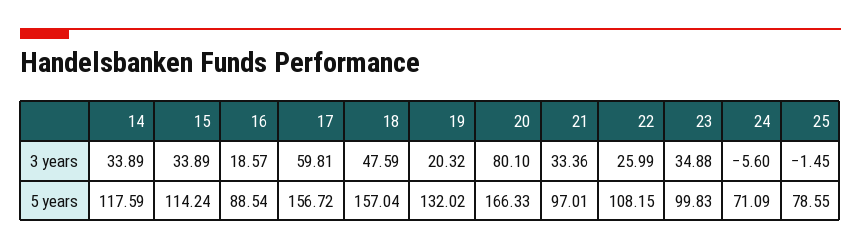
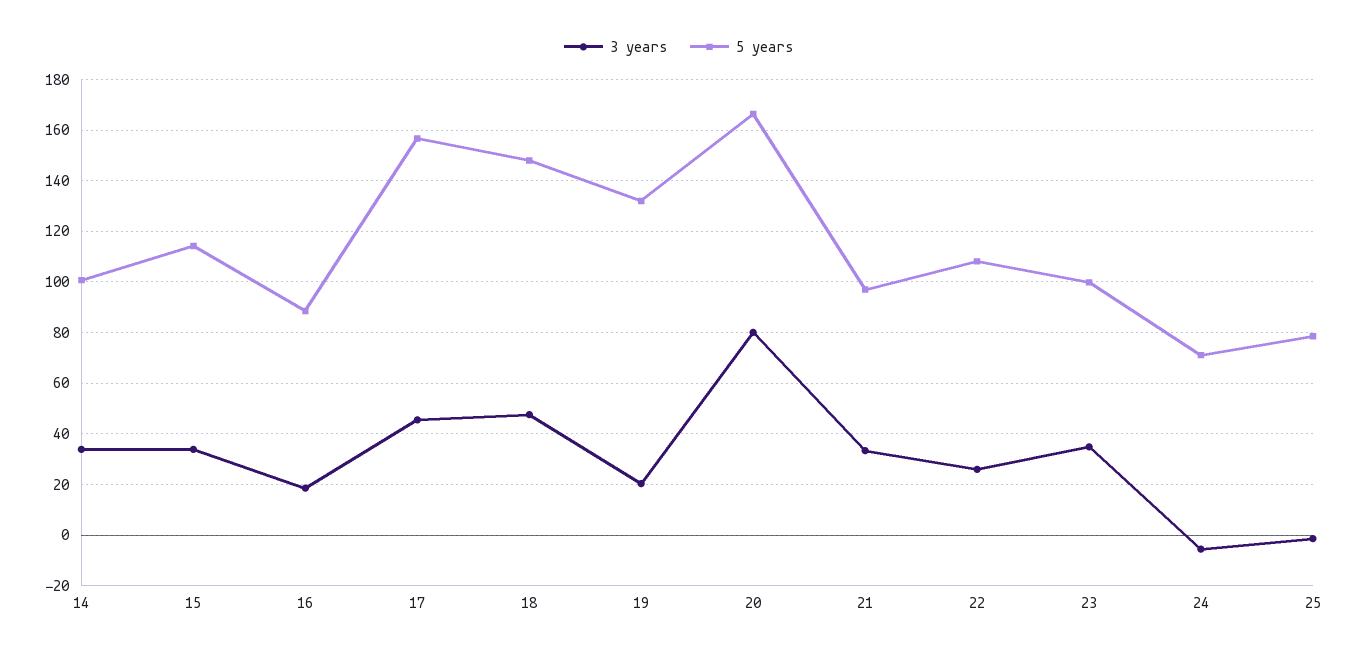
  {
    "3 years": {
      "14": 33.89,
      "15": 33.89,
      "16": 18.57,
-     "17": 59.81,
+     "17": 45,
      "18": 47.59,
      "19": 20.32,
      "20": 80.1,
      "21": 33.36,
      "22": 25.99,
      "23": 34.88,
      "24": -5.6,
      "25": -1.45
    },
    "5 years": {
-     "14": 117.59,
+     "14": 100,
      "15": 114.24,
      "16": 88.54,
      "17": 156.72,
-     "18": 157.04,
+     "18": 147.5,
      "19": 132.02,
      "20": 166.33,
      "21": 97.01,
      "22": 108.15,
      "23": 99.83,
      "24": 71.09,
      "25": 78.55
    }
  }

